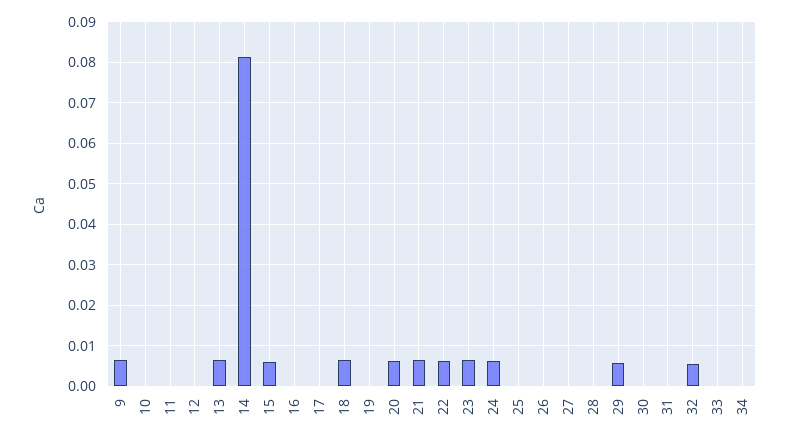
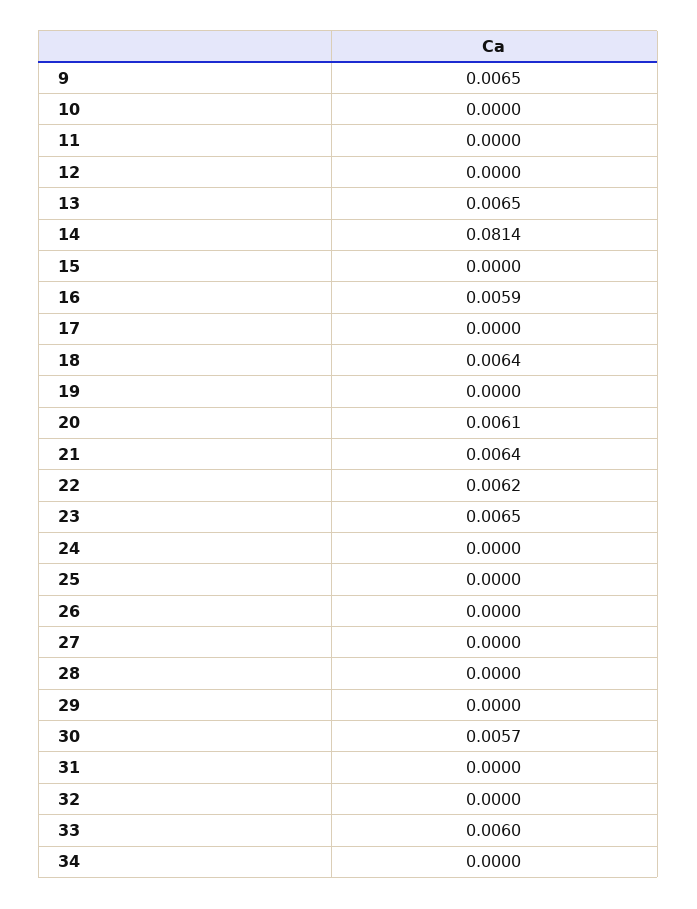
  {
    "9": 0.0065,
    "10": 0,
    "11": 0,
    "12": 0,
    "13": 0.0065,
    "14": 0.0814,
-   "15": 0.006,
+   "15": 0,
-   "16": 0,
+   "16": 0.0059,
    "17": 0,
    "18": 0.0064,
    "19": 0,
    "20": 0.0061,
    "21": 0.0064,
    "22": 0.0062,
    "23": 0.0065,
-   "24": 0.006,
+   "24": 0,
    "25": 0,
    "26": 0,
    "27": 0,
    "28": 0,
-   "29": 0.006,
+   "29": 0,
-   "30": 0,
+   "30": 0.0057,
    "31": 0,
-   "32": 0.006,
+   "32": 0,
-   "33": 0,
+   "33": 0.006,
    "34": 0
  }

